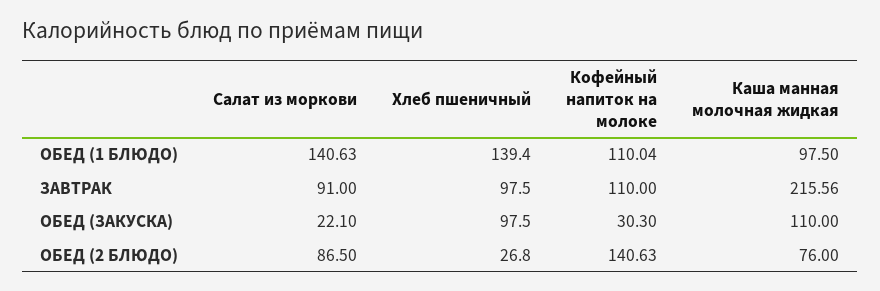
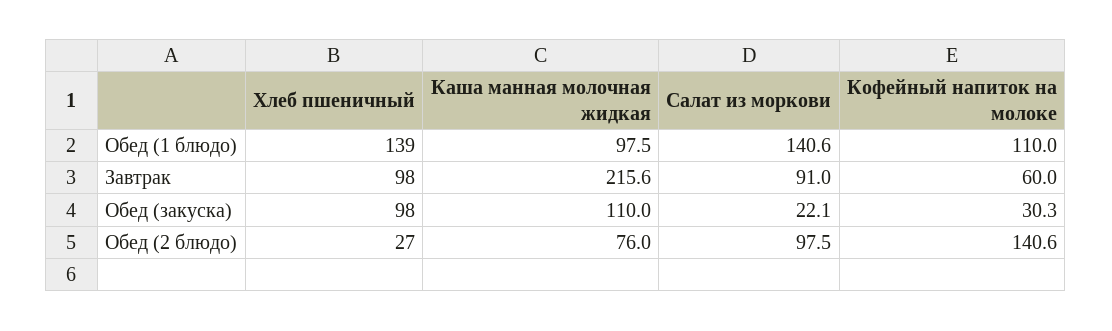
  {
    "Салат из моркови": {
      "ОБЕД (1 БЛЮДО)": 140.63,
      "ЗАВТРАК": 91,
      "ОБЕД (ЗАКУСКА)": 22.1,
-     "ОБЕД (2 БЛЮДО)": 86.5
+     "ОБЕД (2 БЛЮДО)": 97.5
    },
    "Хлеб пшеничный": {
      "ОБЕД (1 БЛЮДО)": 139.4,
      "ЗАВТРАК": 97.5,
      "ОБЕД (ЗАКУСКА)": 97.5,
      "ОБЕД (2 БЛЮДО)": 26.8
    },
    "Кофейный напиток на молоке": {
      "ОБЕД (1 БЛЮДО)": 110.04,
-     "ЗАВТРАК": 110,
+     "ЗАВТРАК": 60,
      "ОБЕД (ЗАКУСКА)": 30.3,
      "ОБЕД (2 БЛЮДО)": 140.63
    },
    "Каша манная молочная жидкая": {
      "ОБЕД (1 БЛЮДО)": 97.5,
      "ЗАВТРАК": 215.56,
      "ОБЕД (ЗАКУСКА)": 110,
      "ОБЕД (2 БЛЮДО)": 76
    }
  }

